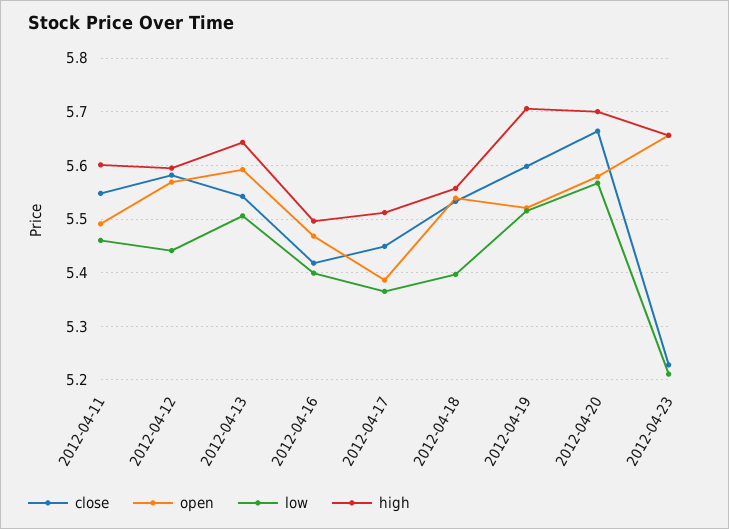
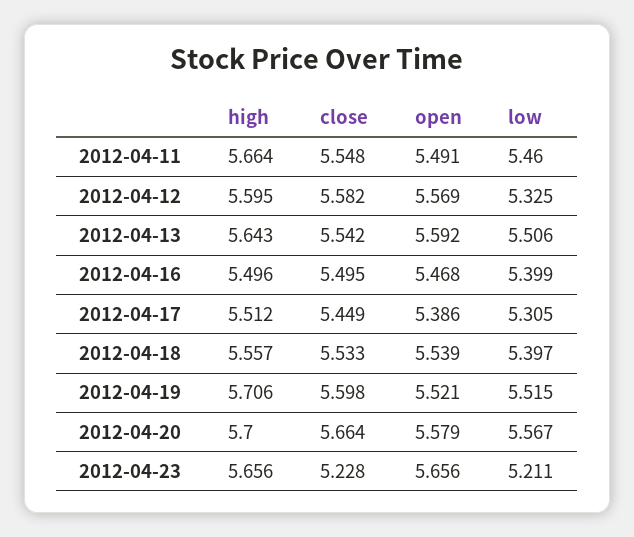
  {
    "close": {
      "2012-04-11": 5.548,
      "2012-04-12": 5.582,
      "2012-04-13": 5.542,
-     "2012-04-16": 5.42,
+     "2012-04-16": 5.495,
      "2012-04-17": 5.449,
      "2012-04-18": 5.533,
      "2012-04-19": 5.598,
      "2012-04-20": 5.664,
      "2012-04-23": 5.228
    },
    "open": {
      "2012-04-11": 5.491,
      "2012-04-12": 5.569,
      "2012-04-13": 5.592,
      "2012-04-16": 5.468,
      "2012-04-17": 5.386,
      "2012-04-18": 5.539,
      "2012-04-19": 5.521,
      "2012-04-20": 5.579,
      "2012-04-23": 5.656
    },
    "low": {
      "2012-04-11": 5.46,
-     "2012-04-12": 5.44,
+     "2012-04-12": 5.325,
      "2012-04-13": 5.506,
      "2012-04-16": 5.399,
-     "2012-04-17": 5.36,
+     "2012-04-17": 5.305,
      "2012-04-18": 5.397,
      "2012-04-19": 5.515,
      "2012-04-20": 5.567,
      "2012-04-23": 5.211
    },
    "high": {
-     "2012-04-11": 5.6,
+     "2012-04-11": 5.664,
      "2012-04-12": 5.595,
      "2012-04-13": 5.643,
      "2012-04-16": 5.496,
      "2012-04-17": 5.512,
      "2012-04-18": 5.557,
      "2012-04-19": 5.706,
      "2012-04-20": 5.7,
      "2012-04-23": 5.656
    }
  }

